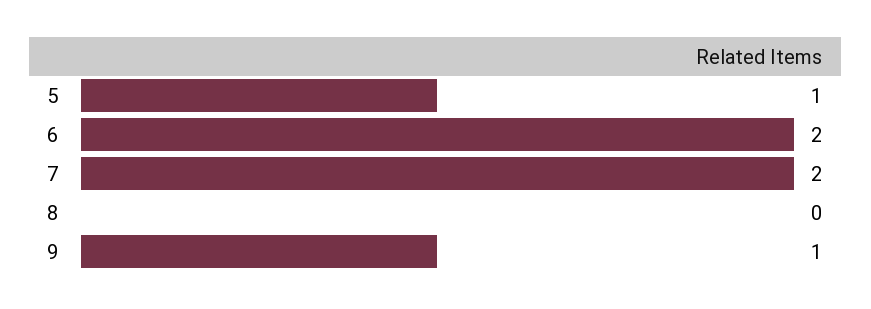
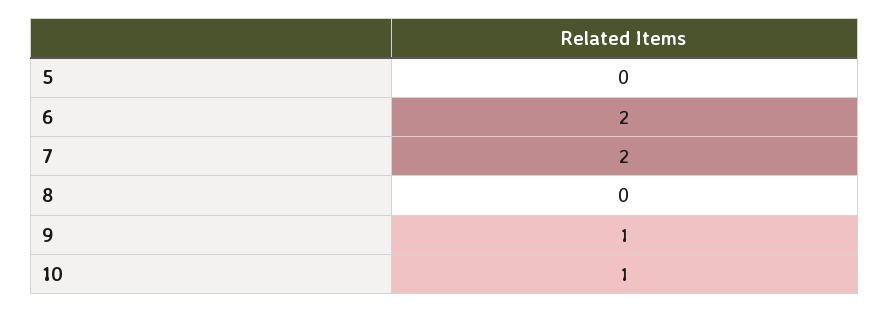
  {
-   "5": 1,
+   "5": 0,
    "6": 2,
    "7": 2,
    "8": 0,
-   "9": 1
+   "9": 1,
+   "10": 1
  }

